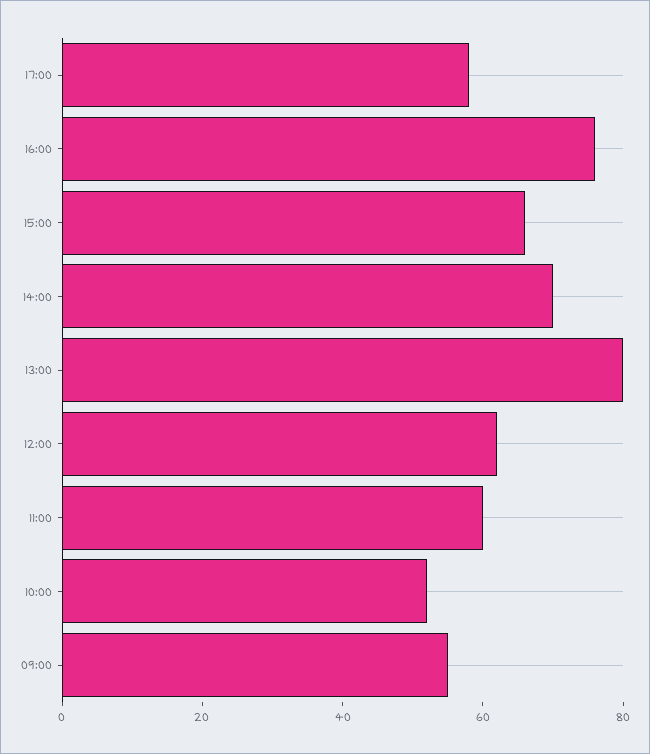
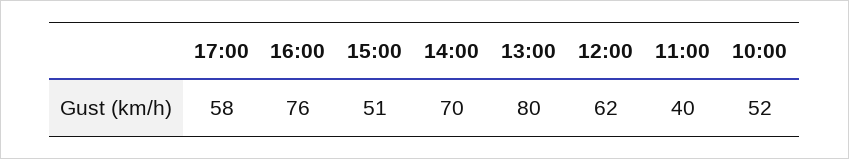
  {
    "17:00": 58,
    "16:00": 76,
-   "15:00": 65,
+   "15:00": 51,
    "14:00": 70,
    "13:00": 80,
    "12:00": 62,
-   "11:00": 60,
+   "11:00": 40,
-   "10:00": 52,
+   "10:00": 52
-   "09:00": 55
  }

